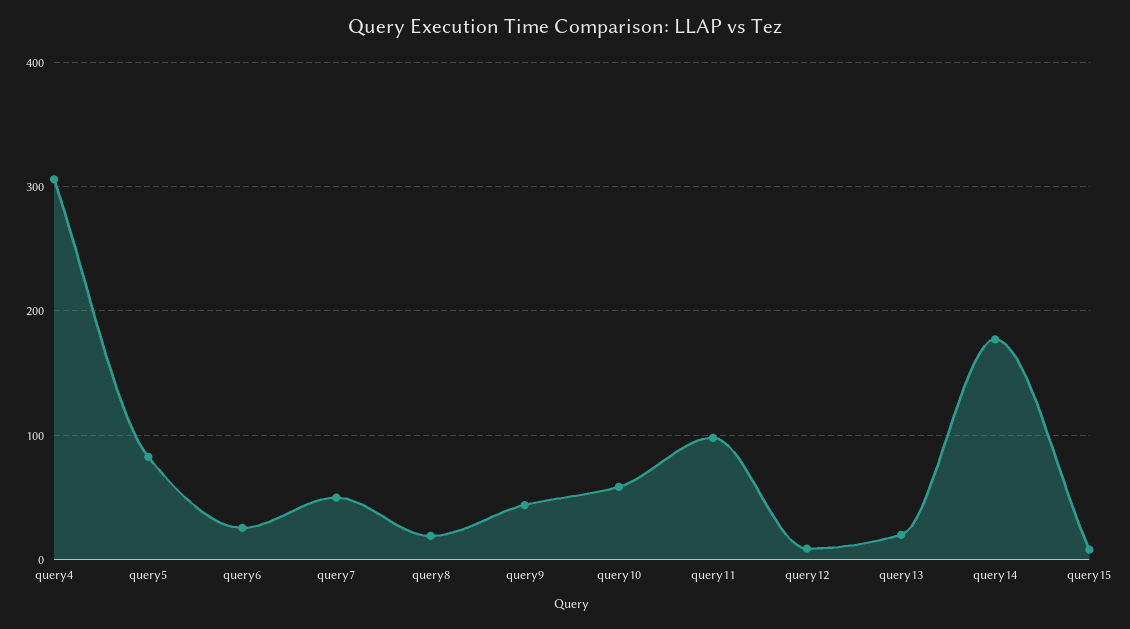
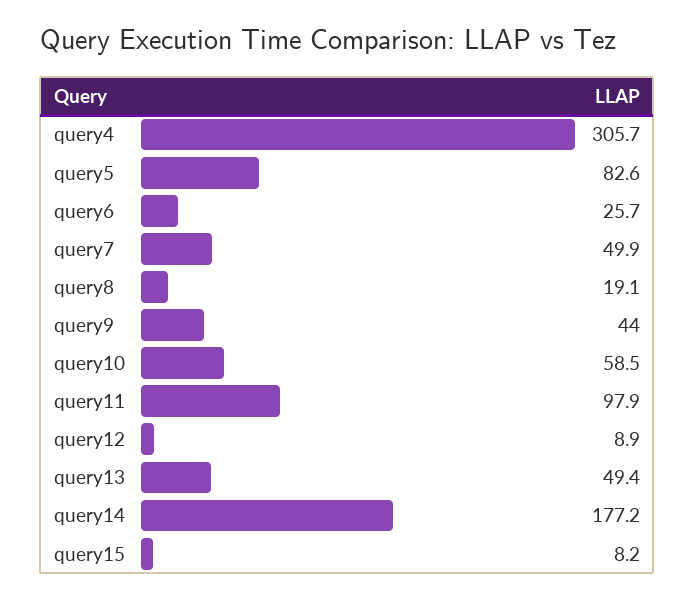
  {
    "query4": 305.7,
    "query5": 82.6,
    "query6": 25.7,
    "query7": 49.9,
    "query8": 19.1,
    "query9": 44,
    "query10": 58.5,
    "query11": 97.9,
    "query12": 8.9,
-   "query13": 20,
+   "query13": 49.4,
    "query14": 177.2,
    "query15": 8.2
  }

